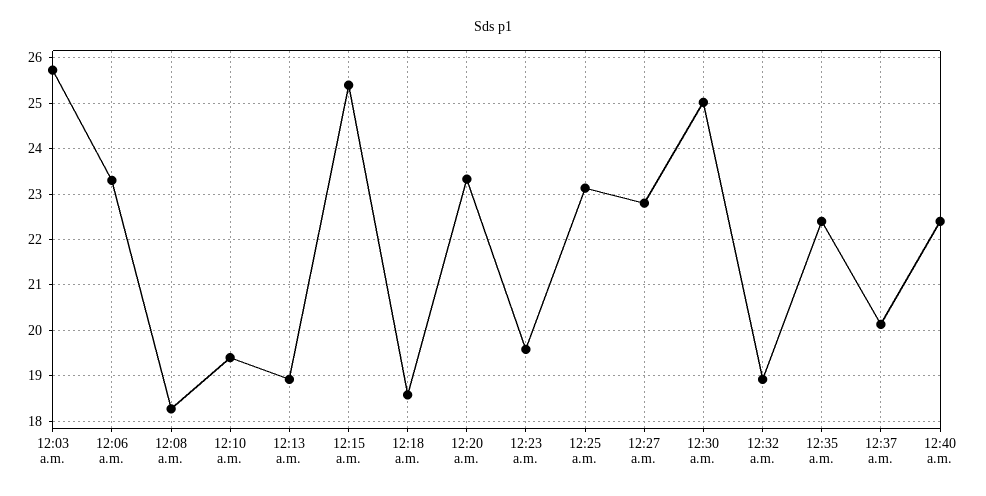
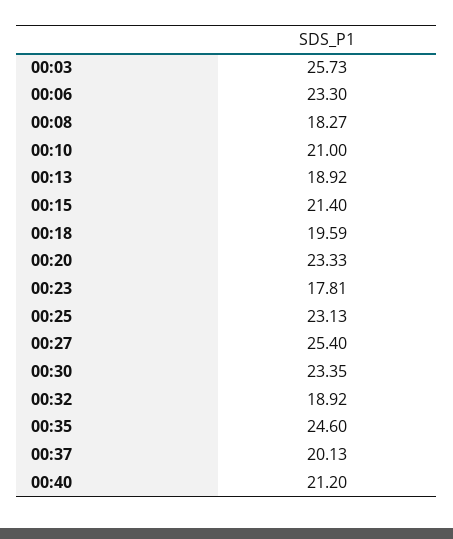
  {
    "12:03 a.m.": 25.73,
    "12:06 a.m.": 23.3,
    "12:08 a.m.": 18.27,
-   "12:10 a.m.": 19.4,
+   "12:10 a.m.": 21,
    "12:13 a.m.": 18.92,
-   "12:15 a.m.": 25.4,
+   "12:15 a.m.": 21.4,
-   "12:18 a.m.": 18.6,
+   "12:18 a.m.": 19.59,
    "12:20 a.m.": 23.33,
-   "12:23 a.m.": 19.6,
+   "12:23 a.m.": 17.81,
    "12:25 a.m.": 23.13,
-   "12:27 a.m.": 22.8,
+   "12:27 a.m.": 25.4,
-   "12:30 a.m.": 25,
+   "12:30 a.m.": 23.35,
    "12:32 a.m.": 18.92,
-   "12:35 a.m.": 22.4,
+   "12:35 a.m.": 24.6,
    "12:37 a.m.": 20.13,
-   "12:40 a.m.": 22.4
+   "12:40 a.m.": 21.2
  }

